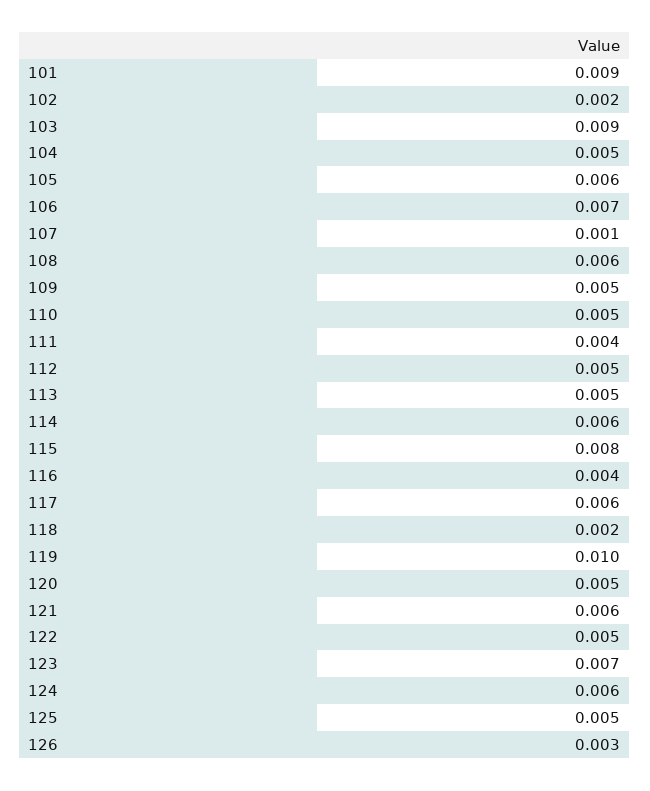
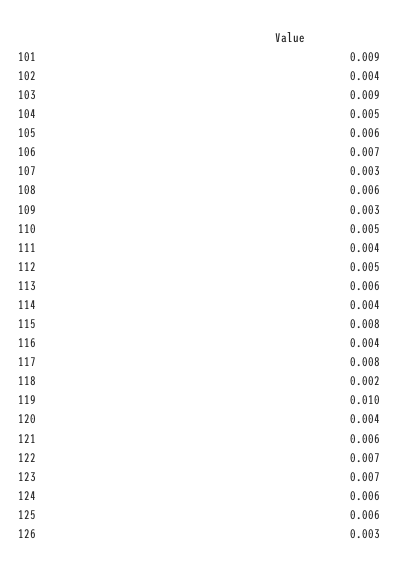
  {
    "101": 0.009,
-   "102": 0.002,
+   "102": 0.004,
    "103": 0.009,
    "104": 0.005,
    "105": 0.006,
    "106": 0.007,
-   "107": 0.001,
+   "107": 0.003,
    "108": 0.006,
-   "109": 0.005,
+   "109": 0.003,
    "110": 0.005,
    "111": 0.004,
    "112": 0.005,
-   "113": 0.005,
+   "113": 0.006,
-   "114": 0.006,
+   "114": 0.004,
    "115": 0.008,
    "116": 0.004,
-   "117": 0.006,
+   "117": 0.008,
    "118": 0.002,
    "119": 0.01,
-   "120": 0.005,
+   "120": 0.004,
    "121": 0.006,
-   "122": 0.005,
+   "122": 0.007,
    "123": 0.007,
    "124": 0.006,
-   "125": 0.005,
+   "125": 0.006,
    "126": 0.003
  }

